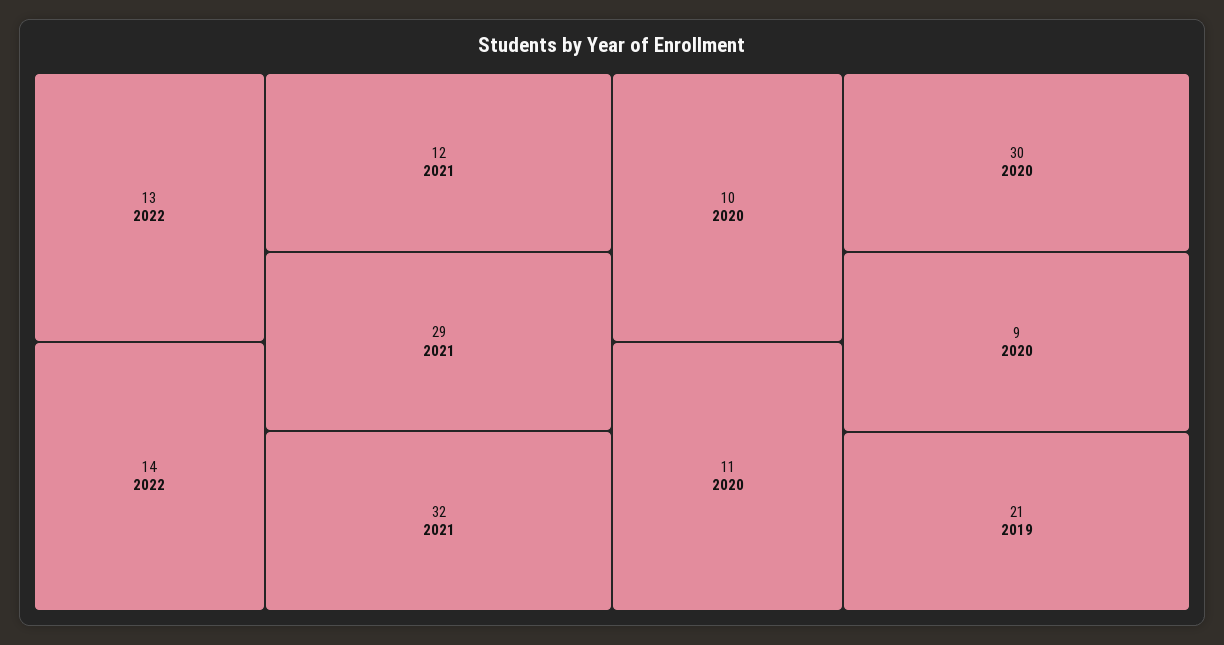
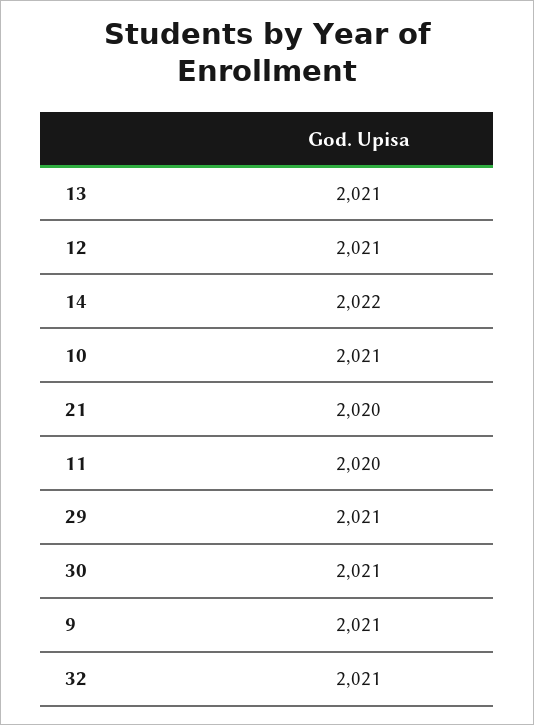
  {
-   "13": 2022,
+   "13": 2021,
    "14": 2022,
    "12": 2021,
    "29": 2021,
    "32": 2021,
-   "10": 2020,
+   "10": 2021,
    "11": 2020,
-   "30": 2020,
+   "30": 2021,
-   "9": 2020,
+   "9": 2021,
-   "21": 2019
+   "21": 2020
  }

